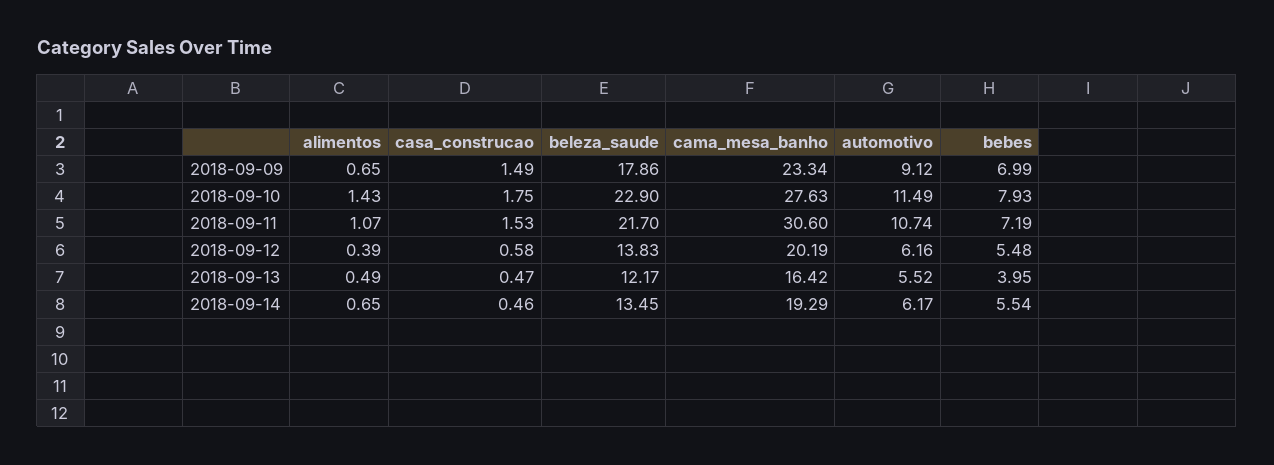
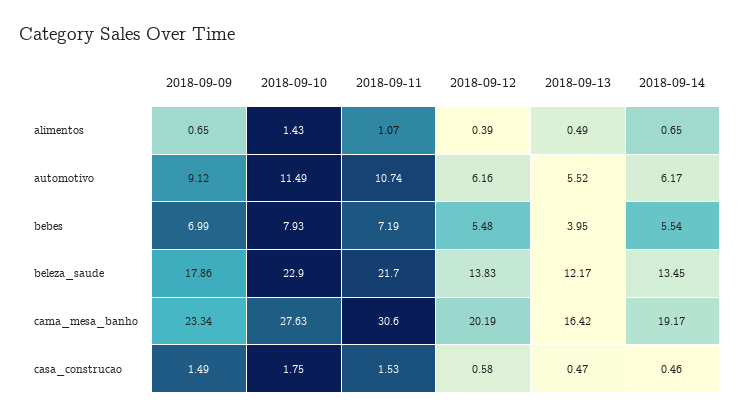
  {
    "alimentos": {
      "2018-09-09": 0.65,
      "2018-09-10": 1.43,
      "2018-09-11": 1.07,
      "2018-09-12": 0.39,
      "2018-09-13": 0.49,
      "2018-09-14": 0.65
    },
    "casa_construcao": {
      "2018-09-09": 1.49,
      "2018-09-10": 1.75,
      "2018-09-11": 1.53,
      "2018-09-12": 0.58,
      "2018-09-13": 0.47,
      "2018-09-14": 0.46
    },
    "beleza_saude": {
      "2018-09-09": 17.86,
      "2018-09-10": 22.9,
      "2018-09-11": 21.7,
      "2018-09-12": 13.83,
      "2018-09-13": 12.17,
      "2018-09-14": 13.45
    },
    "cama_mesa_banho": {
      "2018-09-09": 23.34,
      "2018-09-10": 27.63,
      "2018-09-11": 30.6,
      "2018-09-12": 20.19,
      "2018-09-13": 16.42,
-     "2018-09-14": 19.29
+     "2018-09-14": 19.17
    },
    "automotivo": {
      "2018-09-09": 9.12,
      "2018-09-10": 11.49,
      "2018-09-11": 10.74,
      "2018-09-12": 6.16,
      "2018-09-13": 5.52,
      "2018-09-14": 6.17
    },
    "bebes": {
      "2018-09-09": 6.99,
      "2018-09-10": 7.93,
      "2018-09-11": 7.19,
      "2018-09-12": 5.48,
      "2018-09-13": 3.95,
      "2018-09-14": 5.54
    }
  }

